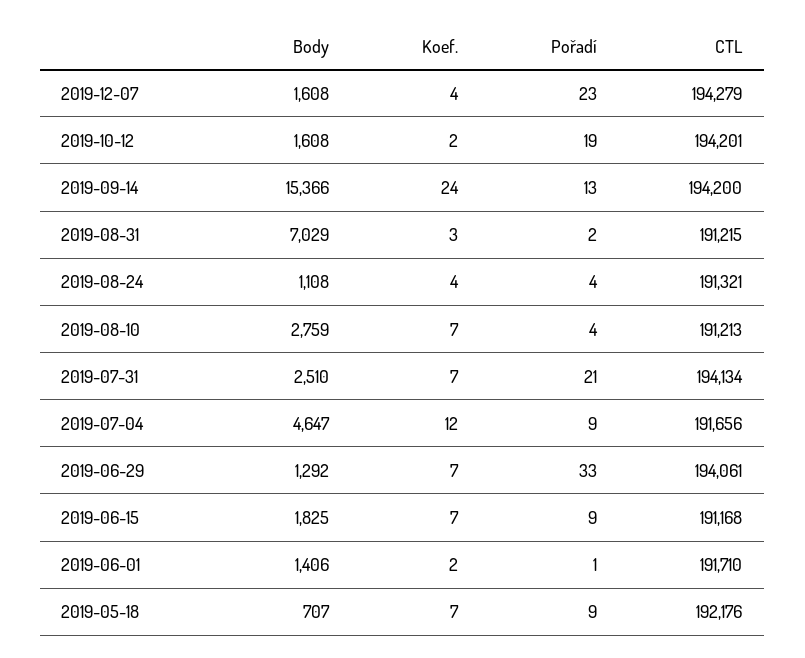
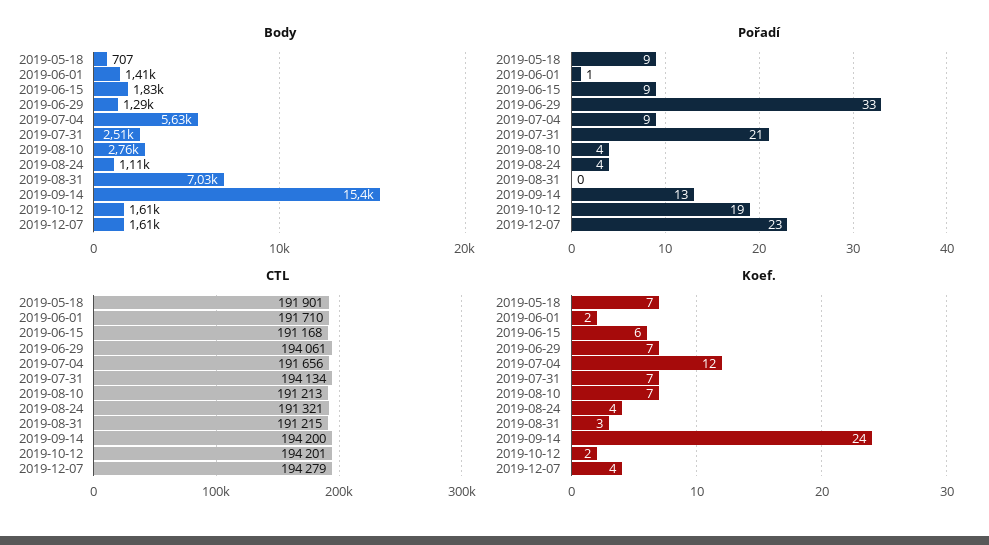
  {
    "Body": {
      "2019-12-07": 1608,
      "2019-10-12": 1608,
      "2019-09-14": 15366,
      "2019-08-31": 7029,
      "2019-08-24": 1108,
      "2019-08-10": 2759,
      "2019-07-31": 2510,
-     "2019-07-04": 4647,
+     "2019-07-04": 5630,
      "2019-06-29": 1292,
      "2019-06-15": 1825,
      "2019-06-01": 1406,
      "2019-05-18": 707
    },
    "Koef.": {
      "2019-12-07": 4,
      "2019-10-12": 2,
      "2019-09-14": 24,
      "2019-08-31": 3,
      "2019-08-24": 4,
      "2019-08-10": 7,
      "2019-07-31": 7,
      "2019-07-04": 12,
      "2019-06-29": 7,
-     "2019-06-15": 7,
+     "2019-06-15": 6,
      "2019-06-01": 2,
      "2019-05-18": 7
    },
    "Pořadí": {
      "2019-12-07": 23,
      "2019-10-12": 19,
      "2019-09-14": 13,
-     "2019-08-31": 2,
+     "2019-08-31": 0,
      "2019-08-24": 4,
      "2019-08-10": 4,
      "2019-07-31": 21,
      "2019-07-04": 9,
      "2019-06-29": 33,
      "2019-06-15": 9,
      "2019-06-01": 1,
      "2019-05-18": 9
    },
    "CTL": {
      "2019-12-07": 194279,
      "2019-10-12": 194201,
      "2019-09-14": 194200,
      "2019-08-31": 191215,
      "2019-08-24": 191321,
      "2019-08-10": 191213,
      "2019-07-31": 194134,
      "2019-07-04": 191656,
      "2019-06-29": 194061,
      "2019-06-15": 191168,
      "2019-06-01": 191710,
-     "2019-05-18": 192176
+     "2019-05-18": 191901
    }
  }

